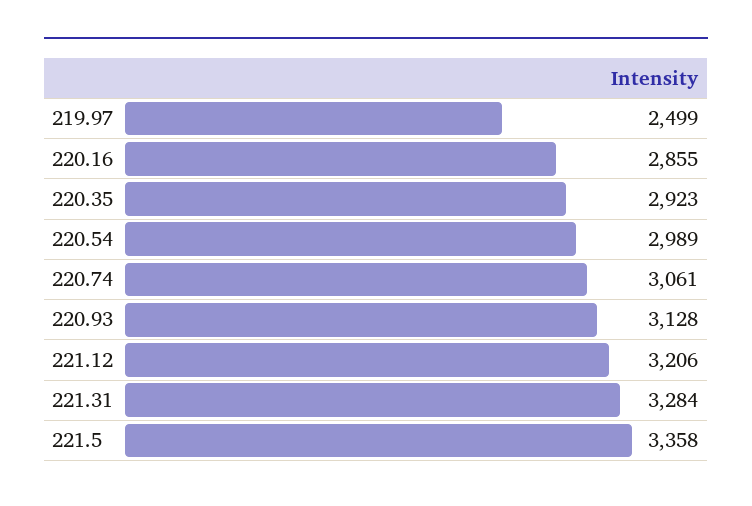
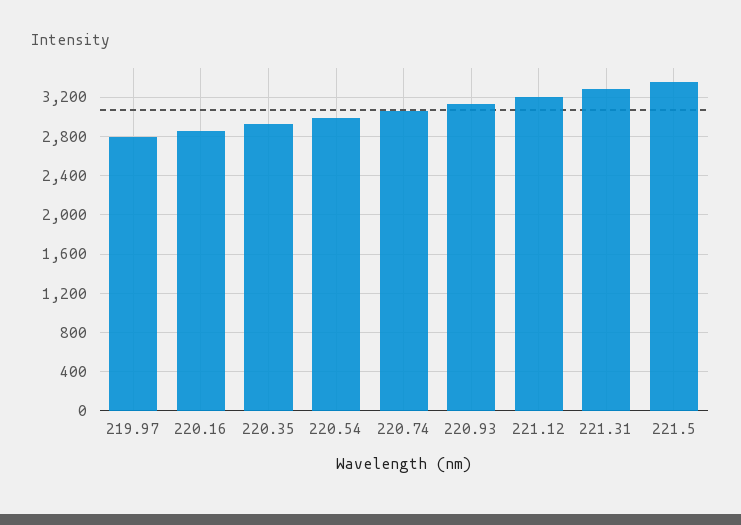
  {
-   "219.97": 2499,
+   "219.97": 2800,
    "220.16": 2855,
    "220.35": 2923,
    "220.54": 2989,
    "220.74": 3061,
    "220.93": 3128,
    "221.12": 3206,
    "221.31": 3284,
    "221.5": 3358
  }

